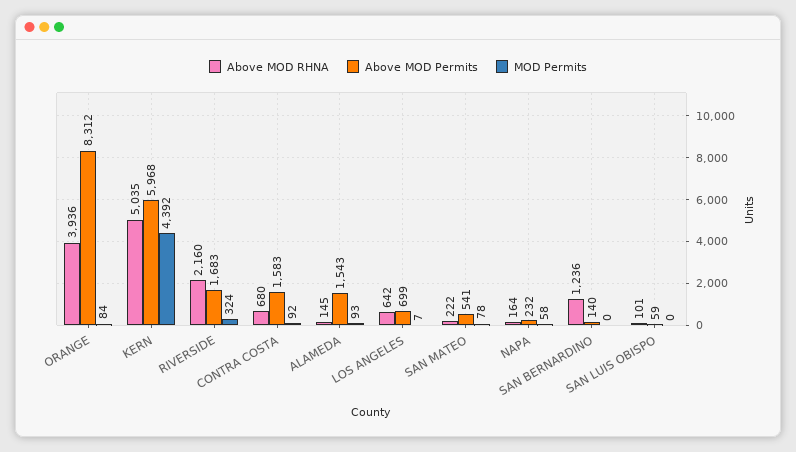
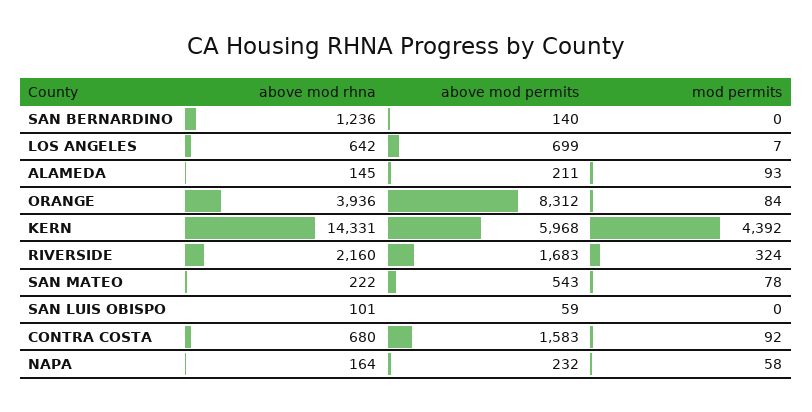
  {
    "Above MOD RHNA": {
      "ORANGE": 3936,
-     "KERN": 5035,
+     "KERN": 14331,
      "RIVERSIDE": 2160,
      "CONTRA COSTA": 680,
      "ALAMEDA": 145,
      "LOS ANGELES": 642,
      "SAN MATEO": 222,
      "NAPA": 164,
      "SAN BERNARDINO": 1236,
      "SAN LUIS OBISPO": 101
    },
    "Above MOD Permits": {
      "ORANGE": 8312,
      "KERN": 5968,
      "RIVERSIDE": 1683,
      "CONTRA COSTA": 1583,
-     "ALAMEDA": 1543,
+     "ALAMEDA": 211,
      "LOS ANGELES": 699,
-     "SAN MATEO": 541,
+     "SAN MATEO": 543,
      "NAPA": 232,
      "SAN BERNARDINO": 140,
      "SAN LUIS OBISPO": 59
    },
    "MOD Permits": {
      "ORANGE": 84,
      "KERN": 4392,
      "RIVERSIDE": 324,
      "CONTRA COSTA": 92,
      "ALAMEDA": 93,
      "LOS ANGELES": 7,
      "SAN MATEO": 78,
      "NAPA": 58,
      "SAN BERNARDINO": 0,
      "SAN LUIS OBISPO": 0
    }
  }

